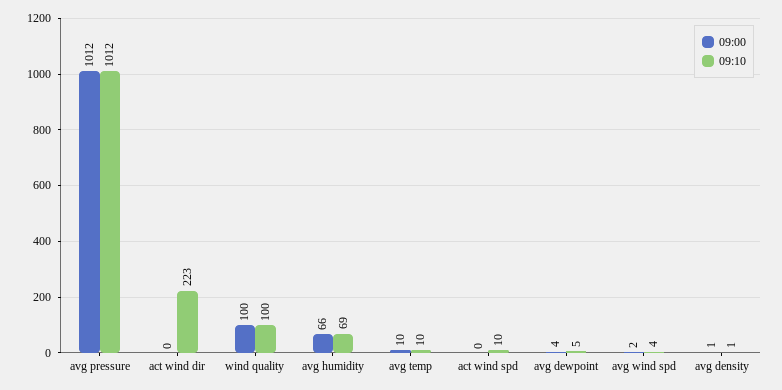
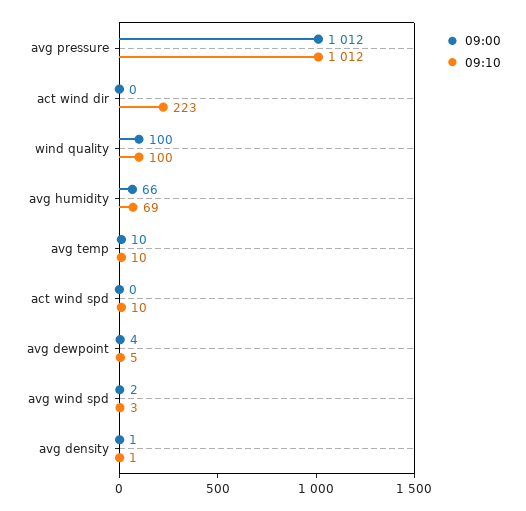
  {
    "09:00": {
      "avg pressure": 1012,
      "act wind dir": 0,
      "wind quality": 100,
      "avg humidity": 66,
      "avg temp": 10,
      "act wind spd": 0,
      "avg dewpoint": 4,
      "avg wind spd": 2,
      "avg density": 1
    },
    "09:10": {
      "avg pressure": 1012,
      "act wind dir": 223,
      "wind quality": 100,
      "avg humidity": 69,
      "avg temp": 10,
      "act wind spd": 10,
      "avg dewpoint": 5,
-     "avg wind spd": 4,
+     "avg wind spd": 3,
      "avg density": 1
    }
  }

